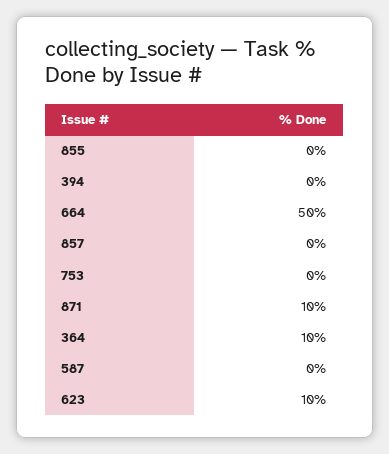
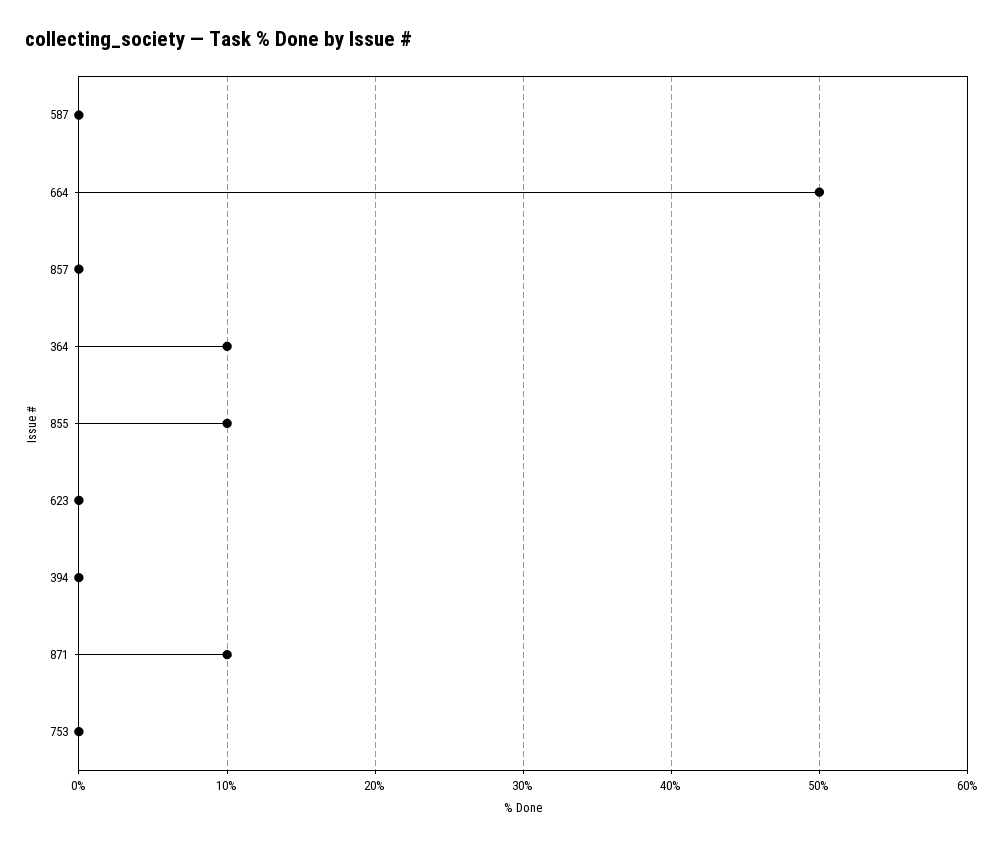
  {
-   "855": 0,
+   "855": 10,
    "394": 0,
    "664": 50,
    "857": 0,
    "753": 0,
    "871": 10,
    "364": 10,
    "587": 0,
-   "623": 10
+   "623": 0
  }

